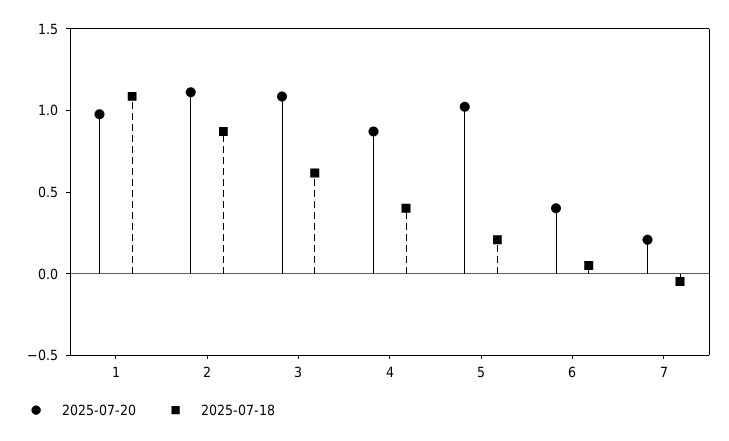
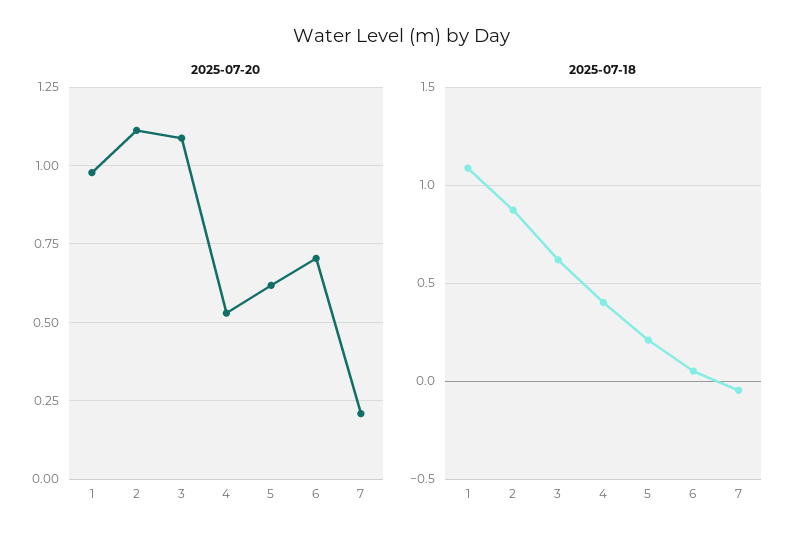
  {
    "2025-07-20": {
      "1": 0.975,
      "2": 1.1,
      "3": 1.075,
-     "4": 0.9,
+     "4": 0.525,
-     "5": 1,
+     "5": 0.625,
-     "6": 0.4,
+     "6": 0.7,
      "7": 0.2
    },
    "2025-07-18": {
      "1": 1.1,
      "2": 0.85,
      "3": 0.6,
      "4": 0.4,
      "5": 0.2,
      "6": 0.05,
      "7": -0.05
    }
  }

